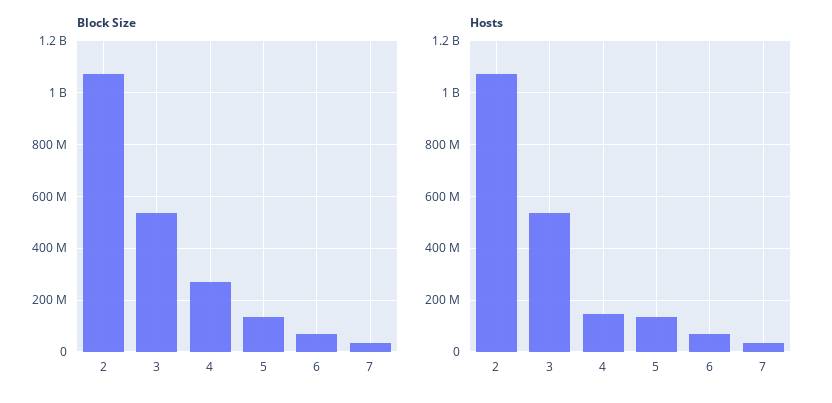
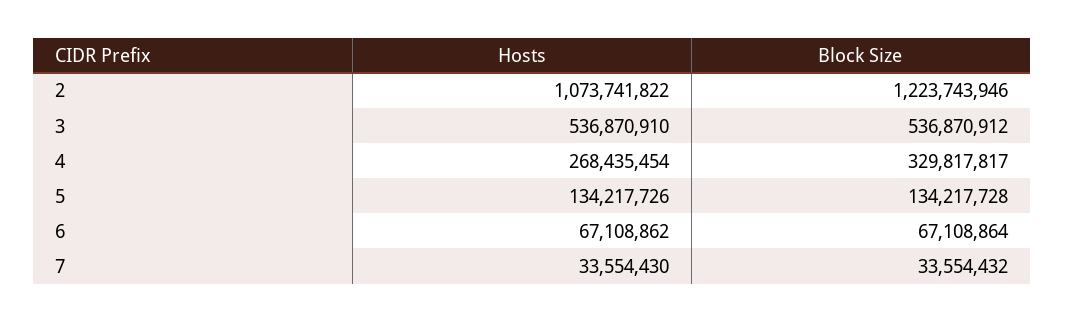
  {
    "Block Size": {
-     "2": 1075000000,
+     "2": 1223743946,
      "3": 536870912,
-     "4": 275000000,
+     "4": 329817817,
      "5": 134217728,
      "6": 67108864,
      "7": 33554432
    },
    "Hosts": {
      "2": 1073741822,
      "3": 536870910,
-     "4": 150000000,
+     "4": 268435454,
      "5": 134217726,
      "6": 67108862,
      "7": 33554430
    }
  }

